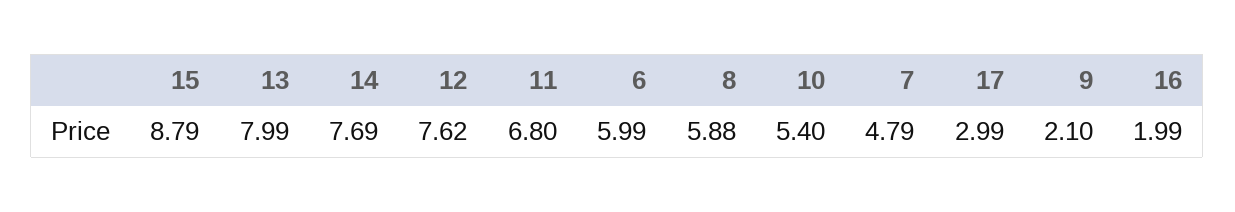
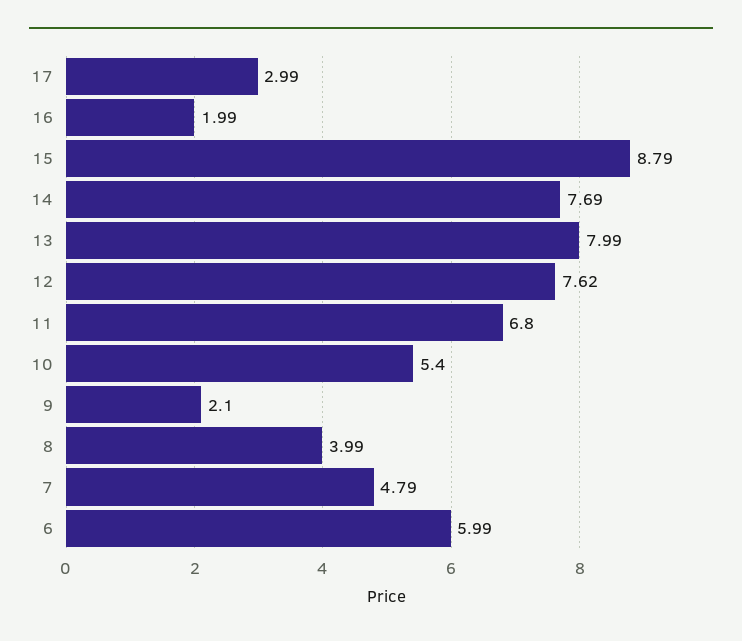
  {
    "15": 8.79,
    "13": 7.99,
    "14": 7.69,
    "12": 7.62,
    "11": 6.8,
    "6": 5.99,
-   "8": 5.88,
+   "8": 3.99,
    "10": 5.4,
    "7": 4.79,
    "17": 2.99,
    "9": 2.1,
    "16": 1.99
  }

